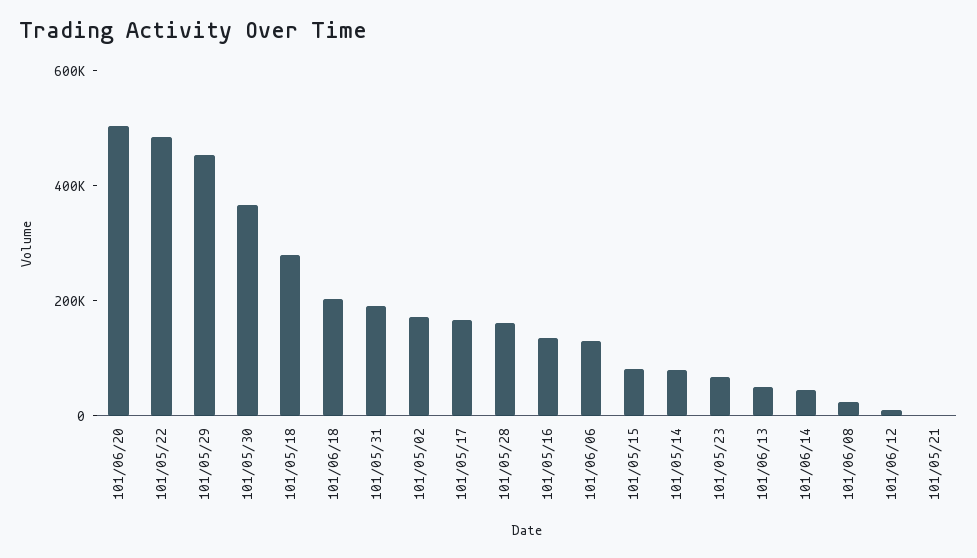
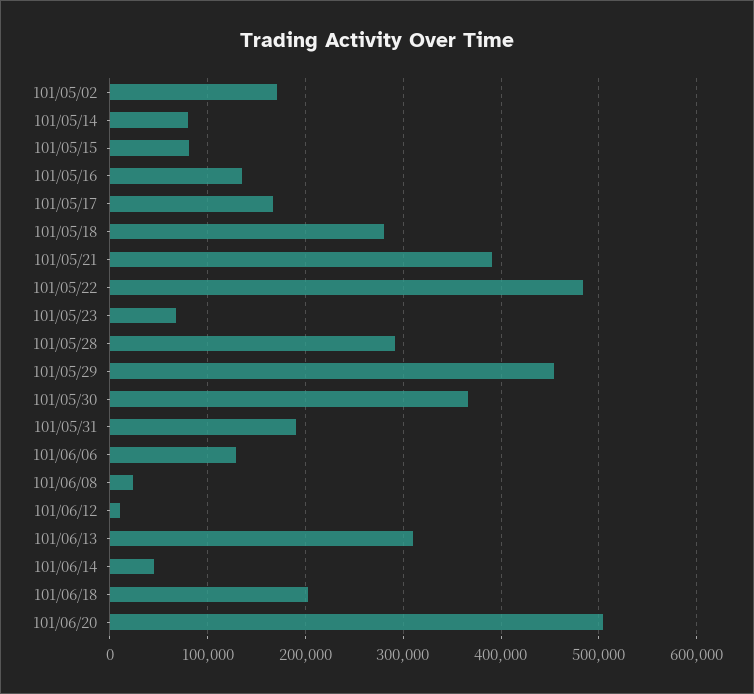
  {
    "101/06/20": 500000,
    "101/05/22": 480000,
    "101/05/29": 450000,
    "101/05/30": 370000,
    "101/05/18": 280000,
    "101/06/18": 200000,
    "101/05/31": 190000,
    "101/05/02": 170000,
    "101/05/17": 170000,
-   "101/05/28": 150000,
+   "101/05/28": 290000,
    "101/05/16": 140000,
    "101/06/06": 130000,
    "101/05/15": 80000,
    "101/05/14": 80000,
    "101/05/23": 70000,
-   "101/06/13": 50000,
+   "101/06/13": 310000,
    "101/06/14": 50000,
    "101/06/08": 20000,
    "101/06/12": 10000,
-   "101/05/21": 0
+   "101/05/21": 390000
  }

